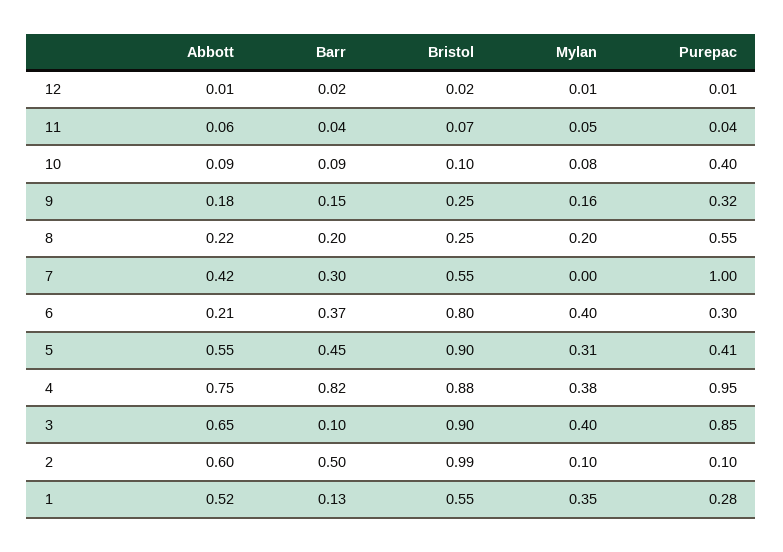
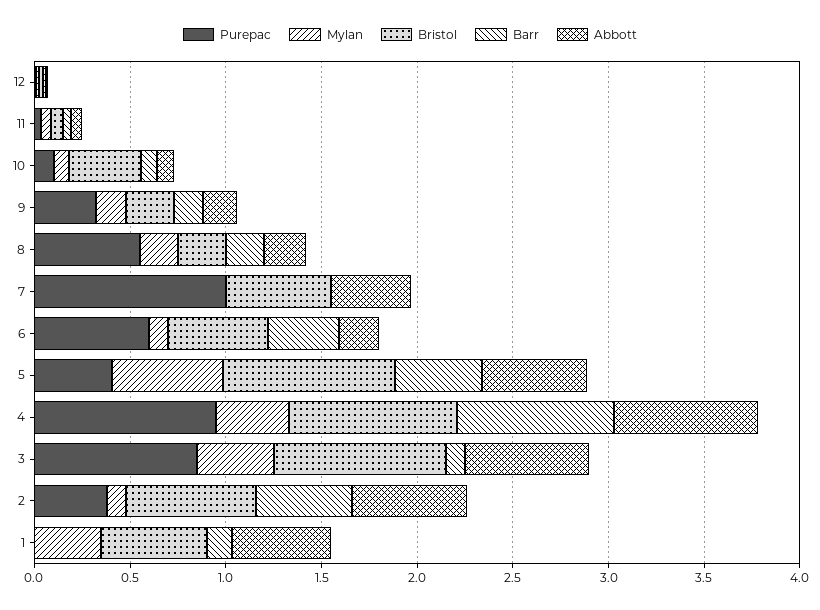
  {
    "Abbott": {
      "12": 0.01,
      "11": 0.06,
      "10": 0.09,
      "9": 0.18,
      "8": 0.22,
      "7": 0.42,
      "6": 0.21,
      "5": 0.55,
      "4": 0.75,
      "3": 0.65,
      "2": 0.6,
      "1": 0.52
    },
    "Barr": {
      "12": 0.02,
      "11": 0.04,
      "10": 0.09,
      "9": 0.15,
      "8": 0.2,
-     "7": 0.3,
+     "7": 0,
      "6": 0.37,
      "5": 0.45,
      "4": 0.82,
      "3": 0.1,
      "2": 0.5,
      "1": 0.13
    },
    "Bristol": {
      "12": 0.02,
      "11": 0.07,
-     "10": 0.1,
+     "10": 0.4,
      "9": 0.25,
      "8": 0.25,
      "7": 0.55,
-     "6": 0.8,
+     "6": 0.5,
      "5": 0.9,
      "4": 0.88,
      "3": 0.9,
-     "2": 0.99,
+     "2": 0.7,
      "1": 0.55
    },
    "Mylan": {
      "12": 0.01,
      "11": 0.05,
      "10": 0.08,
      "9": 0.16,
      "8": 0.2,
      "7": 0,
-     "6": 0.4,
+     "6": 0.1,
-     "5": 0.31,
+     "5": 0.6,
      "4": 0.38,
      "3": 0.4,
      "2": 0.1,
      "1": 0.35
    },
    "Purepac": {
      "12": 0.01,
      "11": 0.04,
-     "10": 0.4,
+     "10": 0.1,
      "9": 0.32,
      "8": 0.55,
      "7": 1,
-     "6": 0.3,
+     "6": 0.6,
      "5": 0.41,
      "4": 0.95,
      "3": 0.85,
-     "2": 0.1,
+     "2": 0.4,
-     "1": 0.28
+     "1": 0
    }
  }

